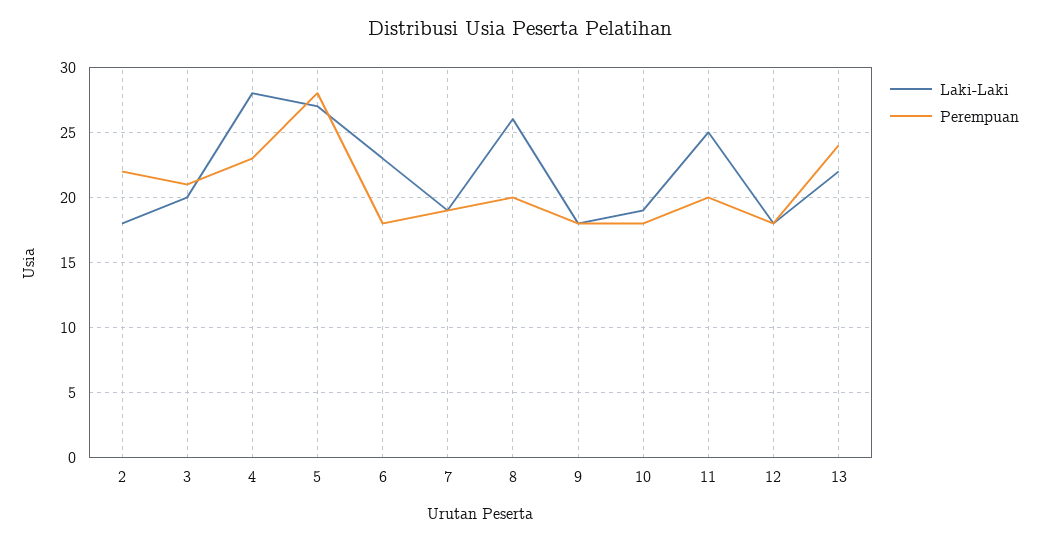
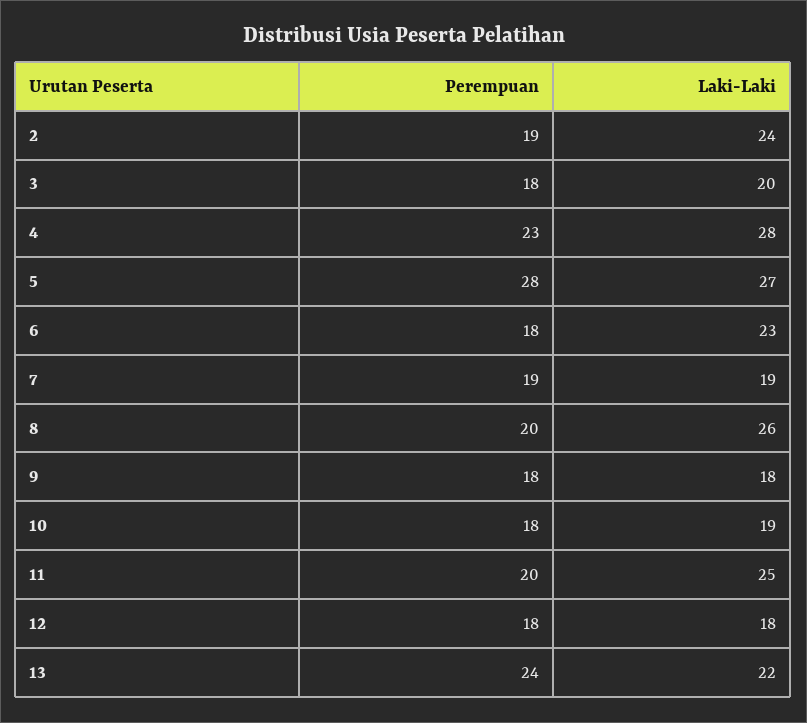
  {
    "Laki-Laki": {
-     "2": 18,
+     "2": 24,
      "3": 20,
      "4": 28,
      "5": 27,
      "6": 23,
      "7": 19,
      "8": 26,
      "9": 18,
      "10": 19,
      "11": 25,
      "12": 18,
      "13": 22
    },
    "Perempuan": {
-     "2": 22,
+     "2": 19,
-     "3": 21,
+     "3": 18,
      "4": 23,
      "5": 28,
      "6": 18,
      "7": 19,
      "8": 20,
      "9": 18,
      "10": 18,
      "11": 20,
      "12": 18,
      "13": 24
    }
  }

